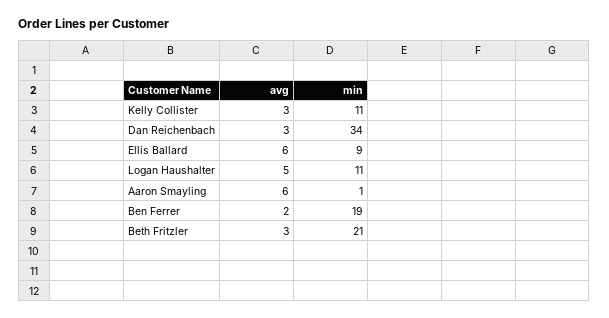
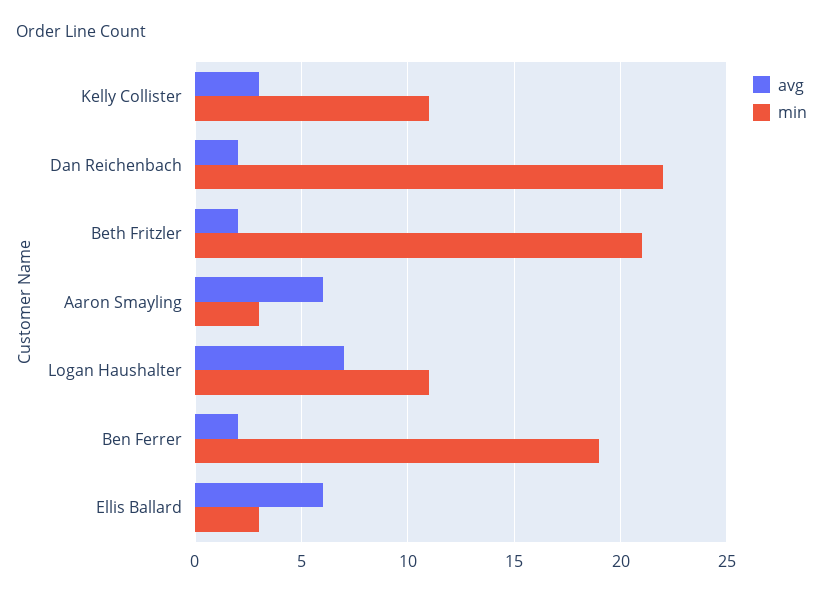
  {
    "avg": {
      "Kelly Collister": 3,
-     "Dan Reichenbach": 3,
+     "Dan Reichenbach": 2,
      "Ellis Ballard": 6,
-     "Logan Haushalter": 5,
+     "Logan Haushalter": 7,
      "Aaron Smayling": 6,
      "Ben Ferrer": 2,
-     "Beth Fritzler": 3
+     "Beth Fritzler": 2
    },
    "min": {
      "Kelly Collister": 11,
-     "Dan Reichenbach": 34,
+     "Dan Reichenbach": 22,
-     "Ellis Ballard": 9,
+     "Ellis Ballard": 3,
      "Logan Haushalter": 11,
-     "Aaron Smayling": 1,
+     "Aaron Smayling": 3,
      "Ben Ferrer": 19,
      "Beth Fritzler": 21
    }
  }

